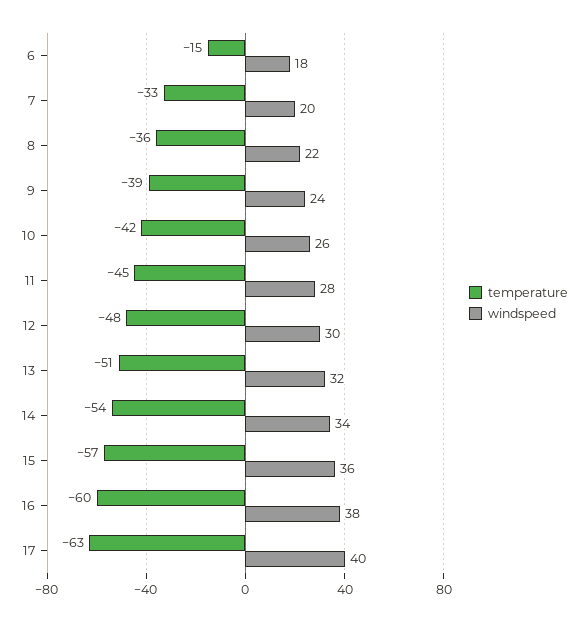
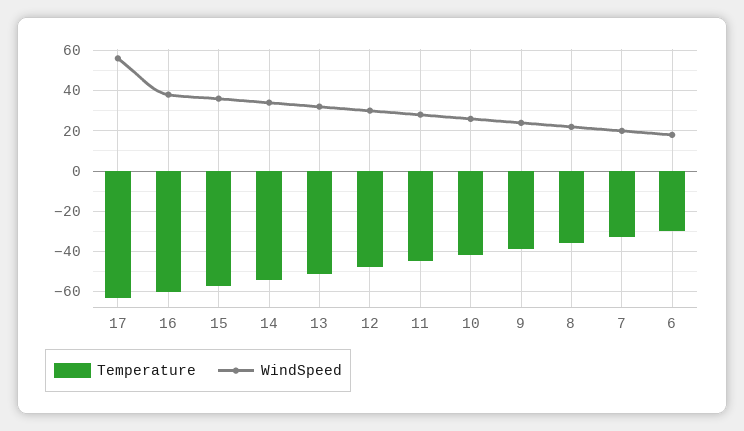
  {
    "temperature": {
-     "6": -15,
+     "6": -30,
      "7": -33,
      "8": -36,
      "9": -39,
      "10": -42,
      "11": -45,
      "12": -48,
      "13": -51,
      "14": -54,
      "15": -57,
      "16": -60,
      "17": -63
    },
    "windspeed": {
      "6": 18,
      "7": 20,
      "8": 22,
      "9": 24,
      "10": 26,
      "11": 28,
      "12": 30,
      "13": 32,
      "14": 34,
      "15": 36,
      "16": 38,
-     "17": 40
+     "17": 55
    }
  }

